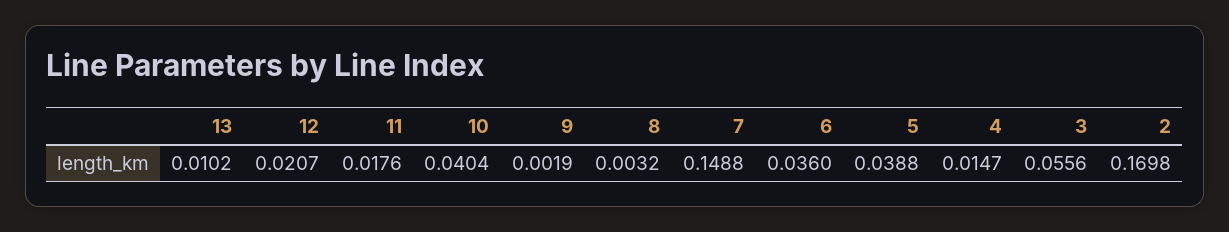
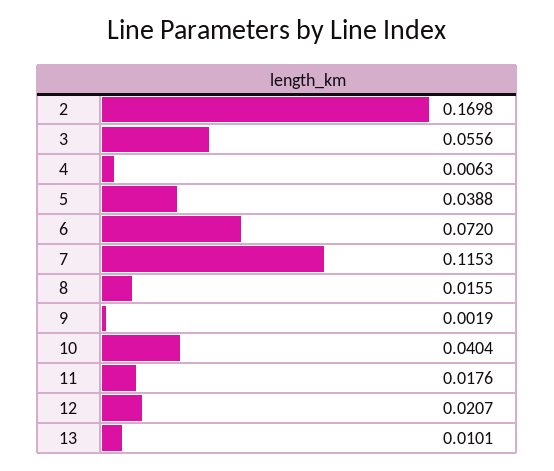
  {
-   "13": 0.0102,
+   "13": 0.0101,
    "12": 0.0207,
    "11": 0.0176,
    "10": 0.0404,
    "9": 0.0019,
-   "8": 0.0032,
+   "8": 0.0155,
-   "7": 0.1488,
+   "7": 0.1153,
-   "6": 0.036,
+   "6": 0.072,
    "5": 0.0388,
-   "4": 0.0147,
+   "4": 0.0063,
    "3": 0.0556,
    "2": 0.1698
  }

